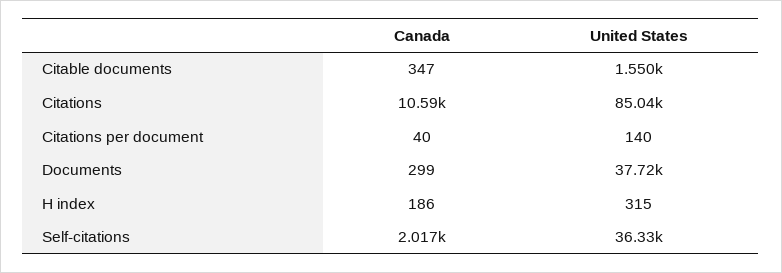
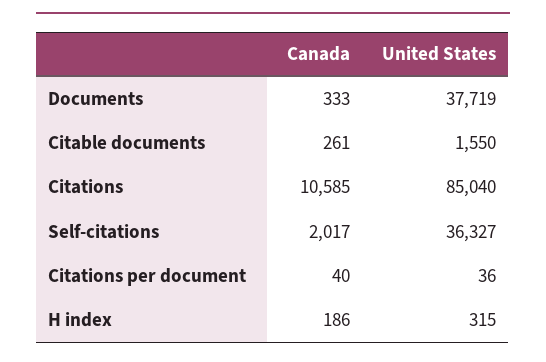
  {
    "Canada": {
-     "Citable documents": 347,
+     "Citable documents": 261,
      "Citations": 10585,
      "Citations per document": 40,
-     "Documents": 299,
+     "Documents": 333,
      "H index": 186,
      "Self-citations": 2017
    },
    "United States": {
      "Citable documents": 1550,
      "Citations": 85040,
-     "Citations per document": 140,
+     "Citations per document": 36,
      "Documents": 37719,
      "H index": 315,
      "Self-citations": 36327
    }
  }

